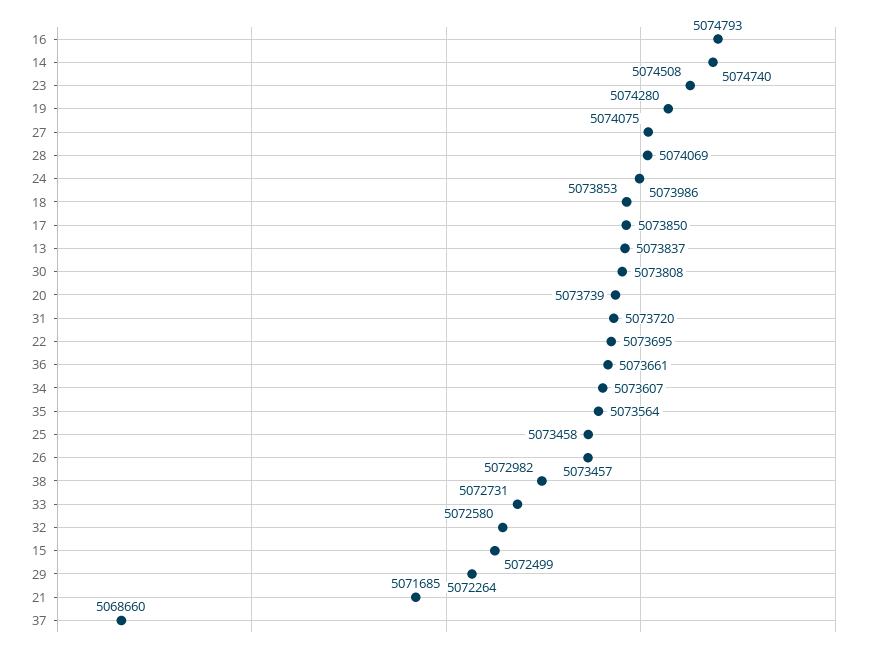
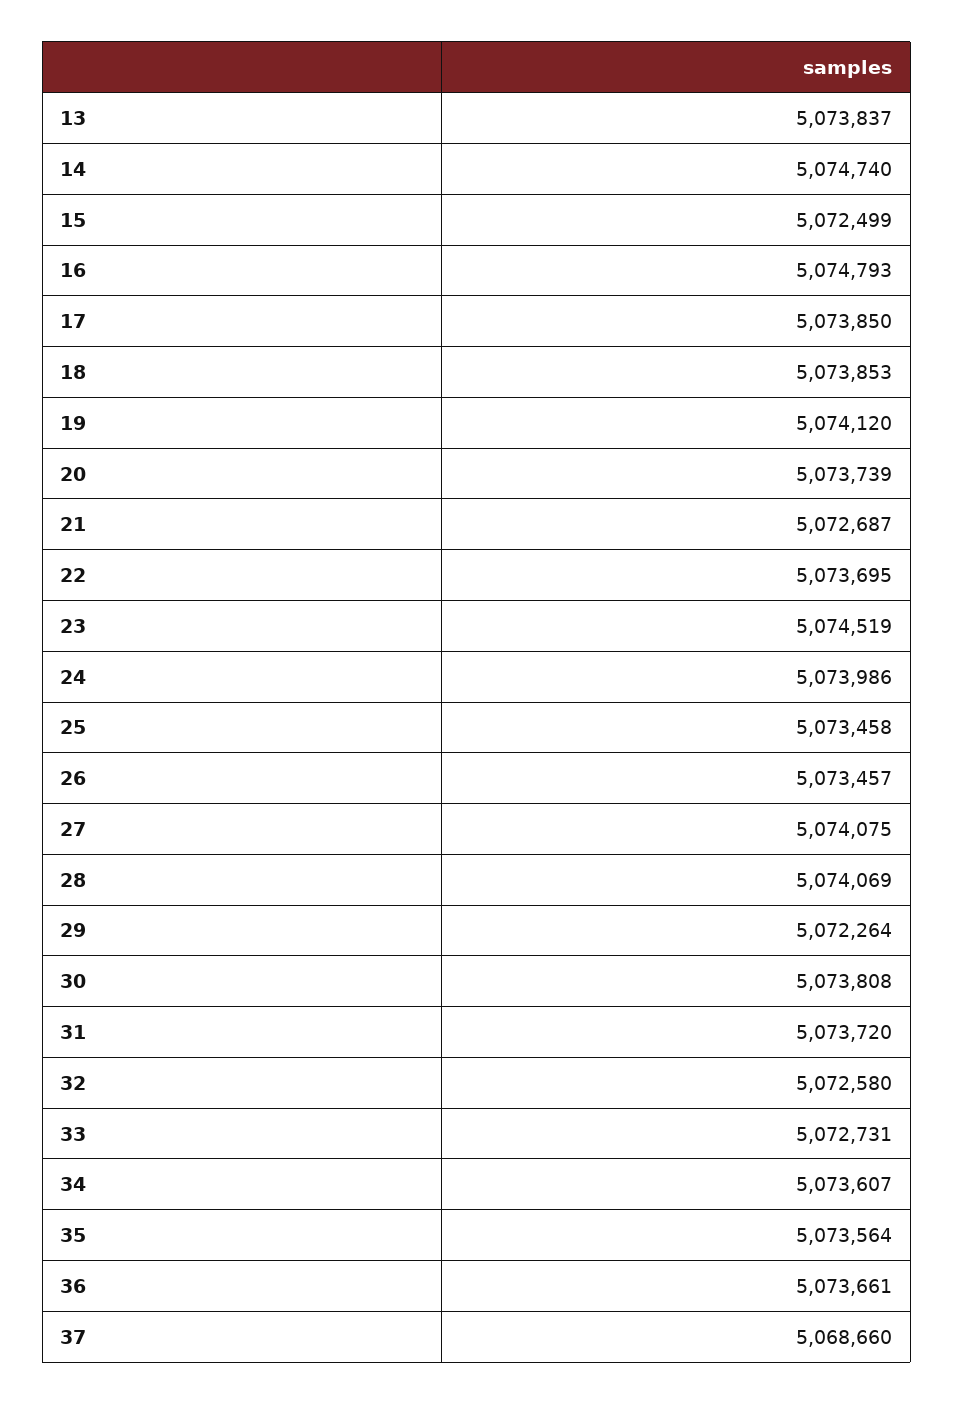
  {
    "16": 5074793,
    "14": 5074740,
-   "23": 5074508,
+   "23": 5074519,
-   "19": 5074280,
+   "19": 5074120,
    "27": 5074075,
    "28": 5074069,
    "24": 5073986,
    "18": 5073853,
    "17": 5073850,
    "13": 5073837,
    "30": 5073808,
    "20": 5073739,
    "31": 5073720,
    "22": 5073695,
    "36": 5073661,
    "34": 5073607,
    "35": 5073564,
    "25": 5073458,
    "26": 5073457,
-   "38": 5072982,
    "33": 5072731,
    "32": 5072580,
    "15": 5072499,
    "29": 5072264,
-   "21": 5071685,
+   "21": 5072687,
    "37": 5068660
  }

